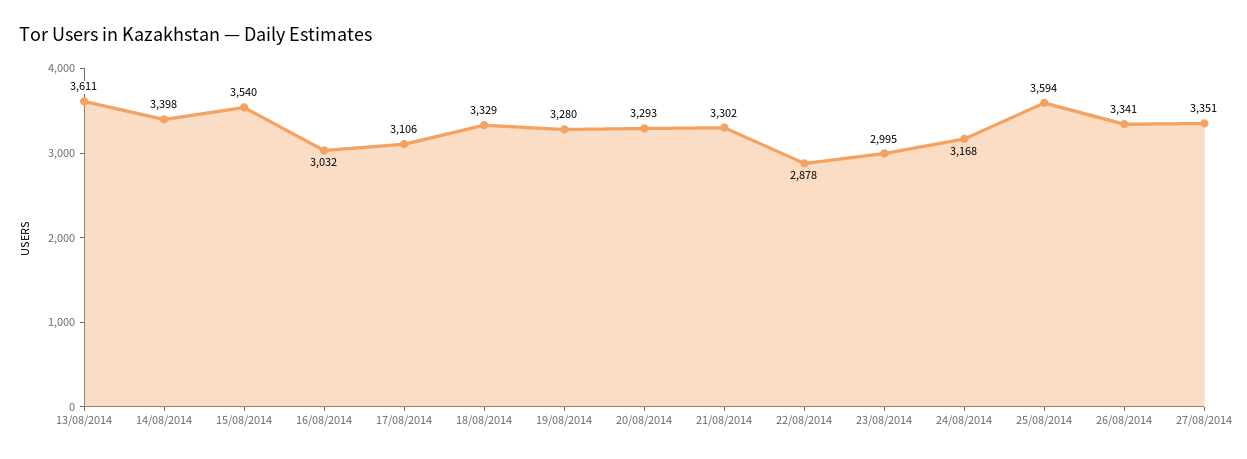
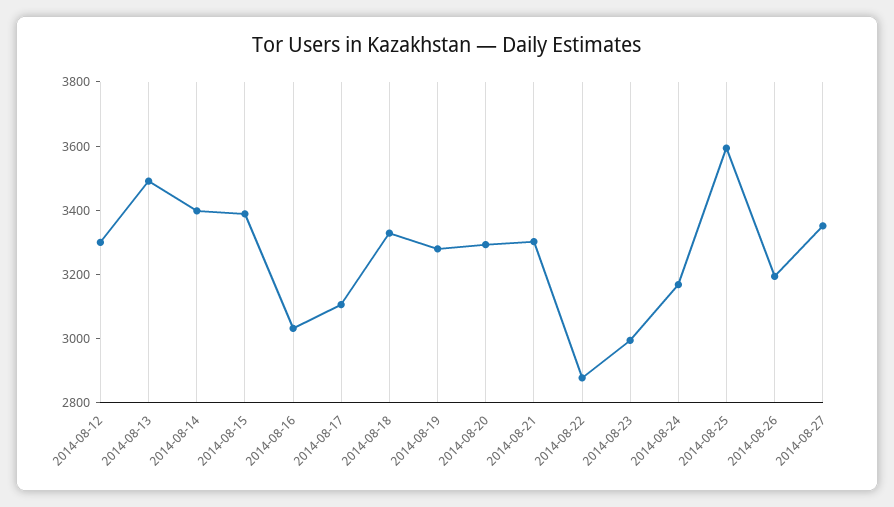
  {
-   "13/08/2014": 3611,
+   "13/08/2014": 3500,
    "14/08/2014": 3398,
-   "15/08/2014": 3540,
+   "15/08/2014": 3400,
    "16/08/2014": 3032,
    "17/08/2014": 3106,
    "18/08/2014": 3329,
    "19/08/2014": 3280,
    "20/08/2014": 3293,
    "21/08/2014": 3302,
    "22/08/2014": 2878,
    "23/08/2014": 2995,
    "24/08/2014": 3168,
    "25/08/2014": 3594,
-   "26/08/2014": 3341,
+   "26/08/2014": 3200,
-   "27/08/2014": 3351
+   "27/08/2014": 3351,
+   "2014-08-12": 3300
  }

